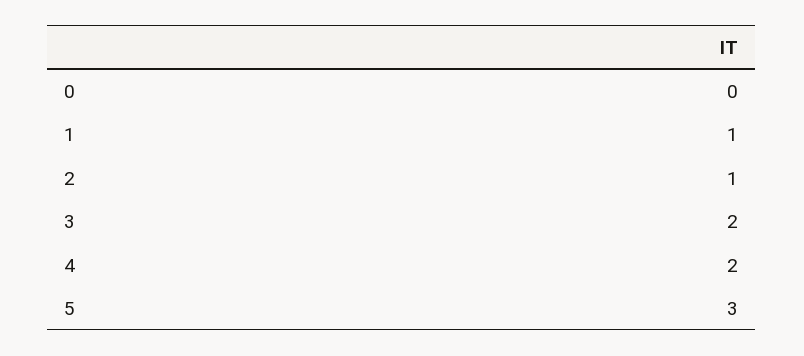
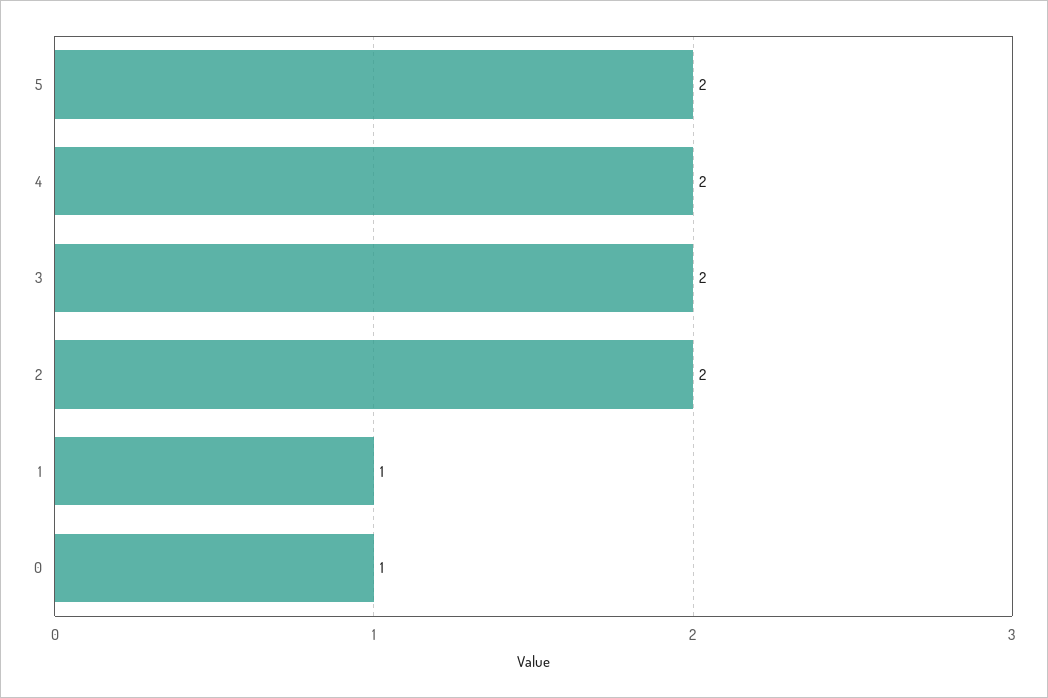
  {
-   "0": 0,
+   "0": 1,
    "1": 1,
-   "2": 1,
+   "2": 2,
    "3": 2,
    "4": 2,
-   "5": 3
+   "5": 2
  }

